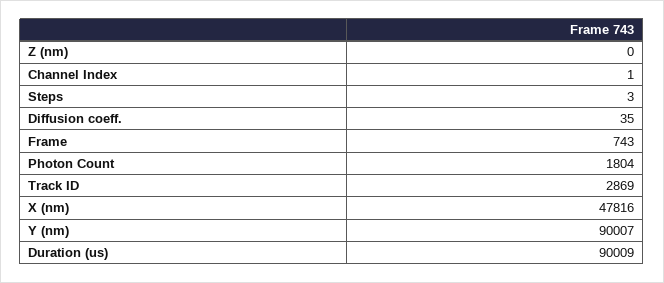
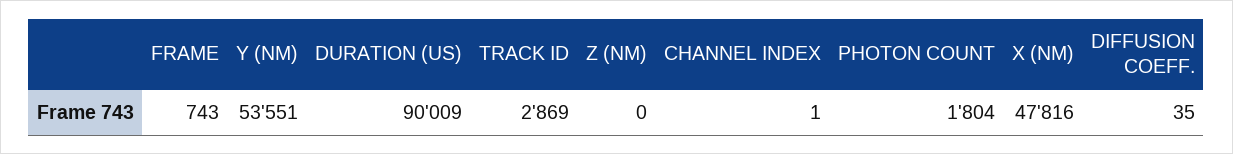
  {
    "Z (nm)": 0,
    "Channel Index": 1,
-   "Steps": 3,
    "Diffusion coeff.": 35,
    "Frame": 743,
    "Photon Count": 1804,
    "Track ID": 2869,
    "X (nm)": 47816,
-   "Y (nm)": 90007,
+   "Y (nm)": 53551,
    "Duration (us)": 90009
  }

